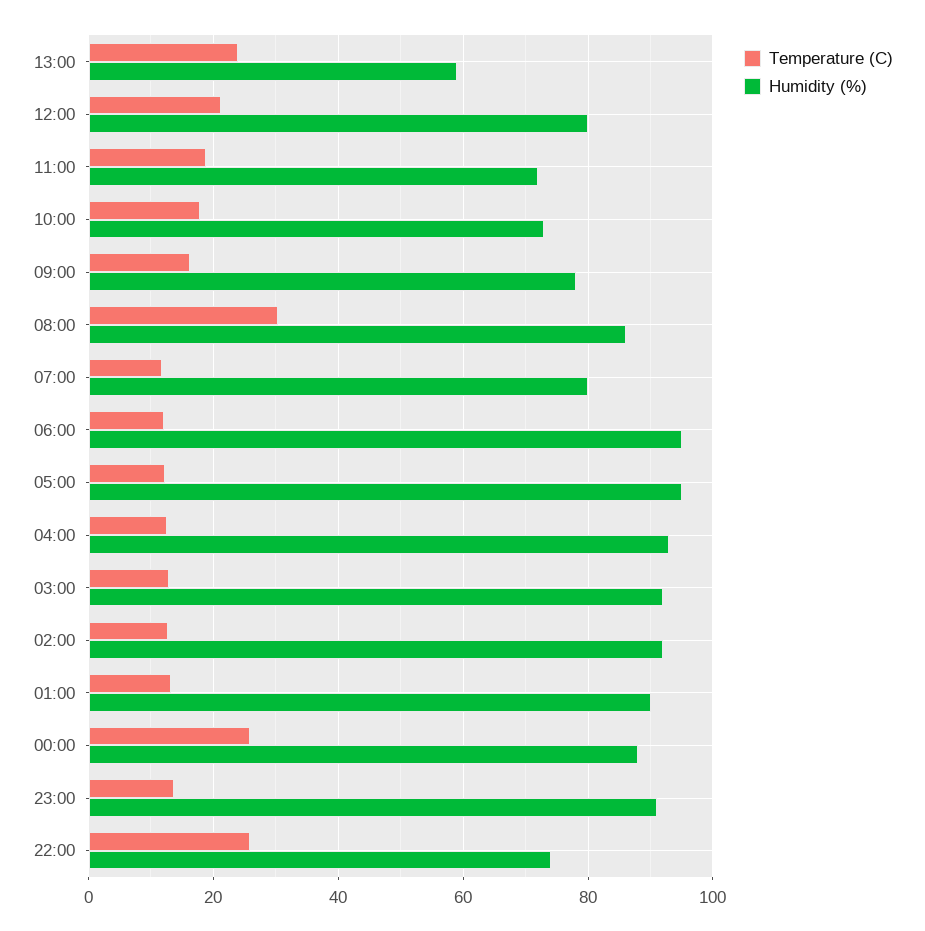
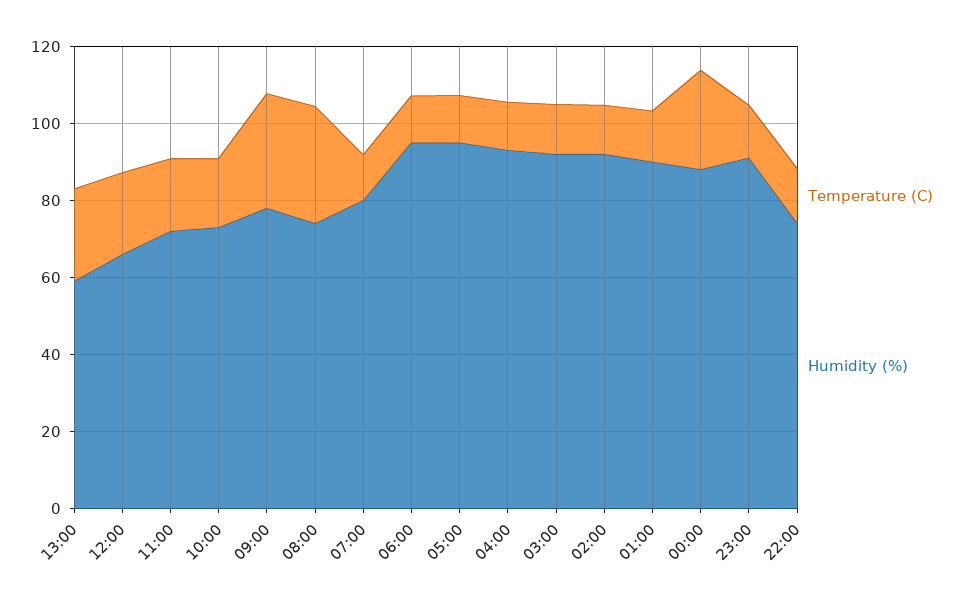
  {
    "Temperature (C)": {
      "13:00": 24,
      "12:00": 22,
      "11:00": 18,
      "10:00": 18,
-     "09:00": 16,
+     "09:00": 30,
      "08:00": 30,
      "07:00": 12,
      "06:00": 12,
      "05:00": 12,
      "04:00": 12,
      "03:00": 12,
      "02:00": 12,
      "01:00": 14,
      "00:00": 26,
      "23:00": 14,
-     "22:00": 26
+     "22:00": 15
    },
    "Humidity (%)": {
      "13:00": 60,
-     "12:00": 80,
+     "12:00": 65,
      "11:00": 72,
      "10:00": 74,
      "09:00": 78,
-     "08:00": 86,
+     "08:00": 75,
      "07:00": 80,
      "06:00": 96,
      "05:00": 96,
      "04:00": 94,
      "03:00": 92,
      "02:00": 92,
      "01:00": 90,
      "00:00": 88,
      "23:00": 92,
      "22:00": 74
    }
  }

